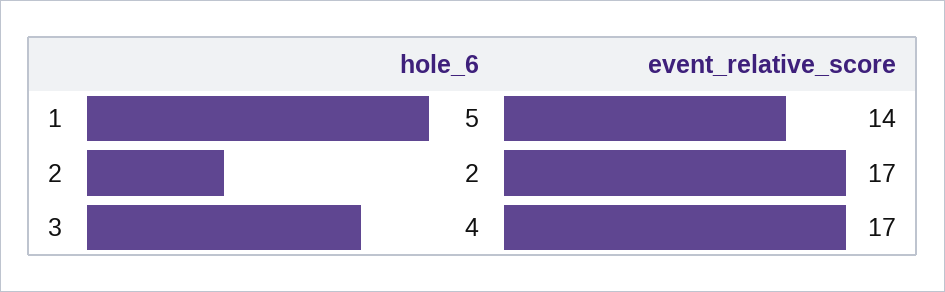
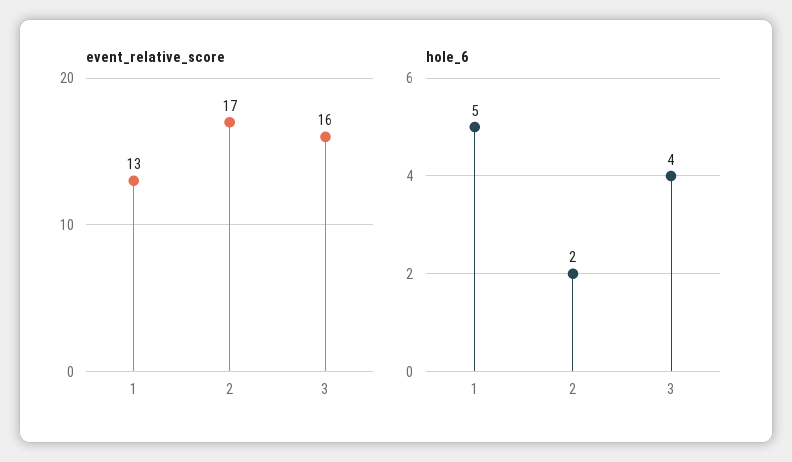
  {
    "hole_6": {
      "1": 5,
      "2": 2,
      "3": 4
    },
    "event_relative_score": {
-     "1": 14,
+     "1": 13,
      "2": 17,
-     "3": 17
+     "3": 16
    }
  }

